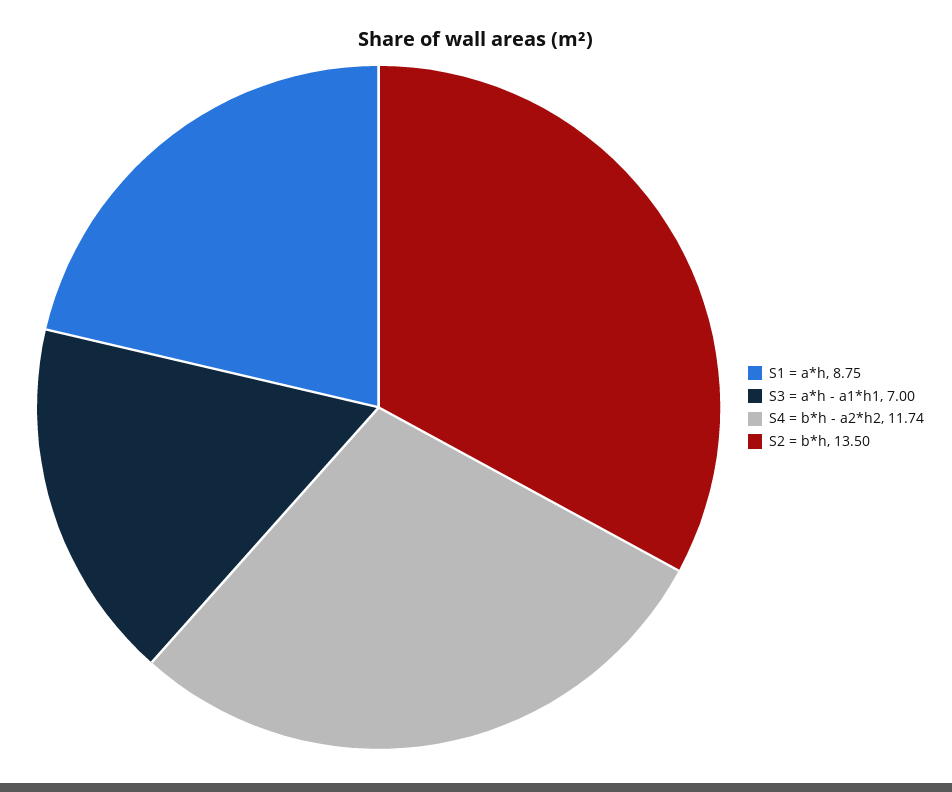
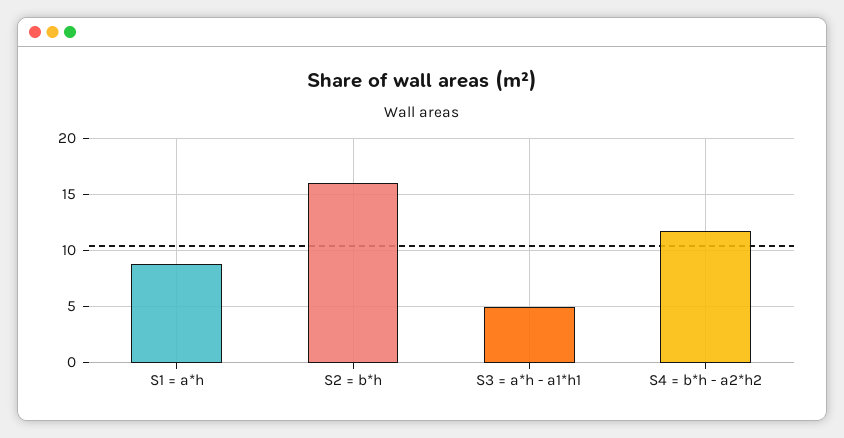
  {
    "S1 = a*h": 8.75,
-   "S3 = a*h - a1*h1": 7,
+   "S3 = a*h - a1*h1": 5,
    "S4 = b*h - a2*h2": 11.74,
-   "S2 = b*h": 13.5
+   "S2 = b*h": 16
  }

